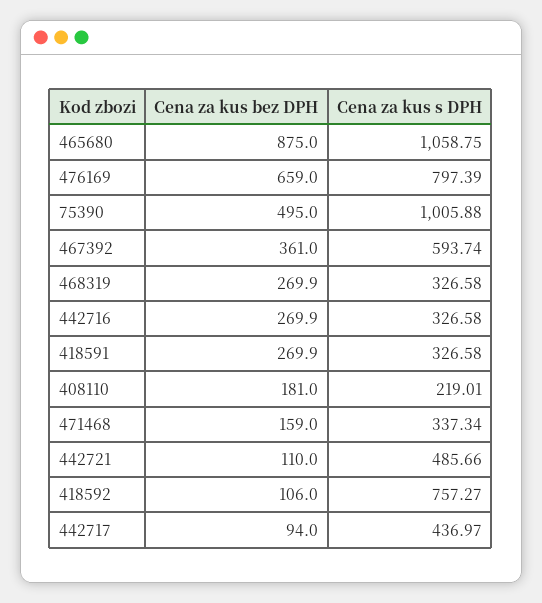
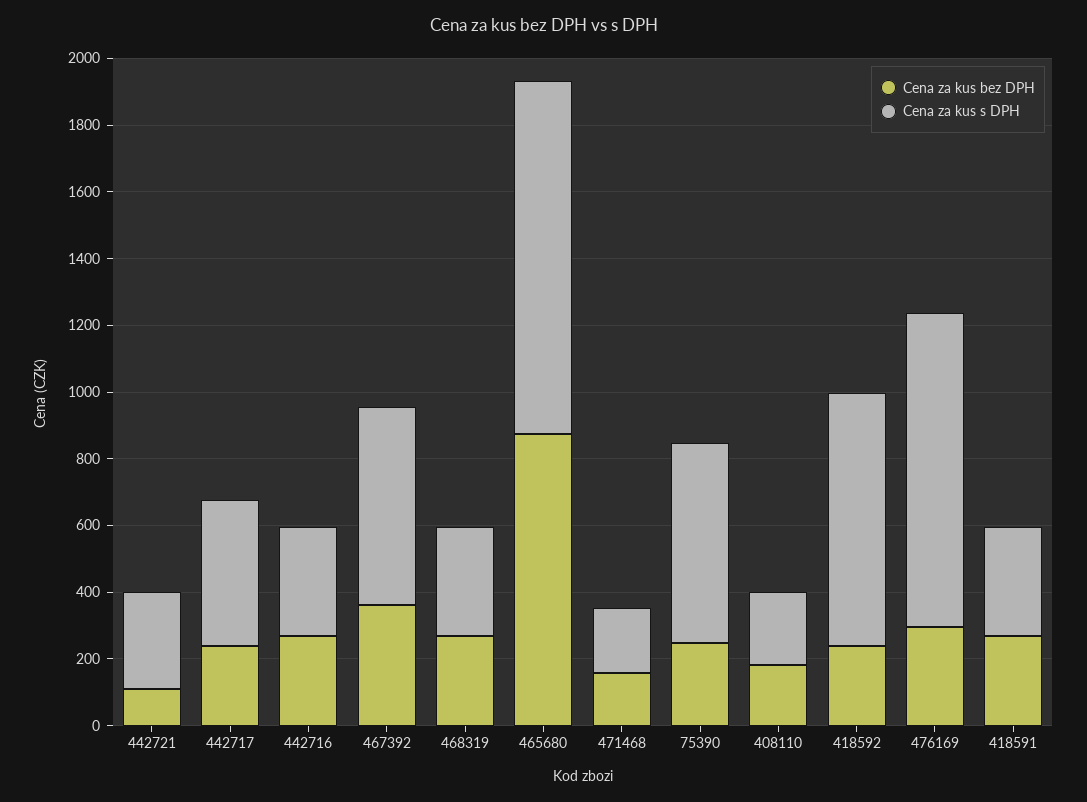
  {
    "Cena za kus bez DPH": {
      "465680": 875,
-     "476169": 659,
+     "476169": 300,
-     "75390": 495,
+     "75390": 250,
      "467392": 361,
      "468319": 269.9,
      "442716": 269.9,
      "418591": 269.9,
      "408110": 181,
      "471468": 159,
      "442721": 110,
-     "418592": 106,
+     "418592": 250,
-     "442717": 94
+     "442717": 250
    },
    "Cena za kus s DPH": {
      "465680": 1058.75,
-     "476169": 797.39,
+     "476169": 950,
-     "75390": 1005.88,
+     "75390": 600,
      "467392": 593.74,
      "468319": 326.58,
      "442716": 326.58,
      "418591": 326.58,
      "408110": 219.01,
-     "471468": 337.34,
+     "471468": 200,
-     "442721": 485.66,
+     "442721": 300,
      "418592": 757.27,
      "442717": 436.97
    }
  }

